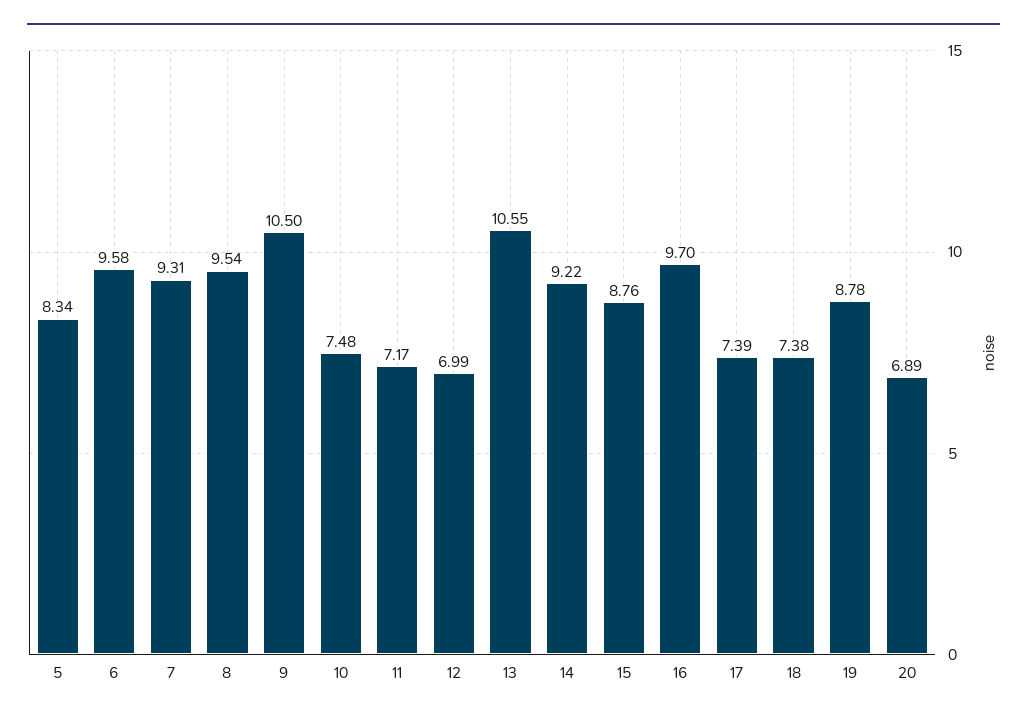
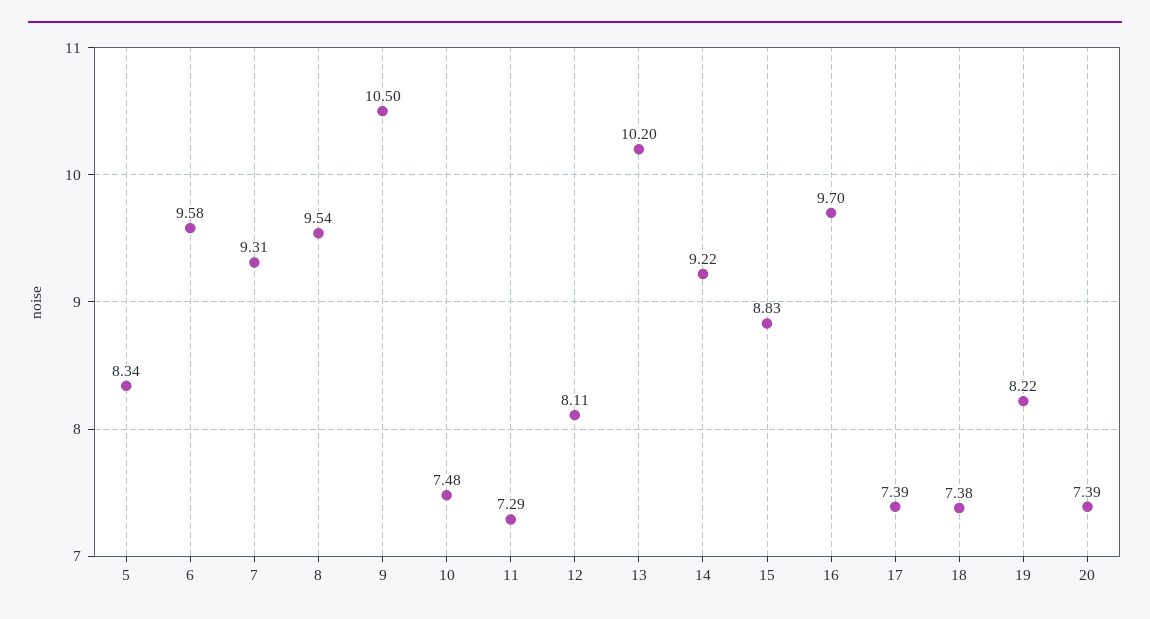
  {
    "5": 8.34,
    "6": 9.58,
    "7": 9.31,
    "8": 9.54,
    "9": 10.5,
    "10": 7.48,
-   "11": 7.17,
+   "11": 7.29,
-   "12": 6.99,
+   "12": 8.11,
-   "13": 10.55,
+   "13": 10.2,
    "14": 9.22,
-   "15": 8.76,
+   "15": 8.83,
    "16": 9.7,
    "17": 7.39,
    "18": 7.38,
-   "19": 8.78,
+   "19": 8.22,
-   "20": 6.89
+   "20": 7.39
  }

